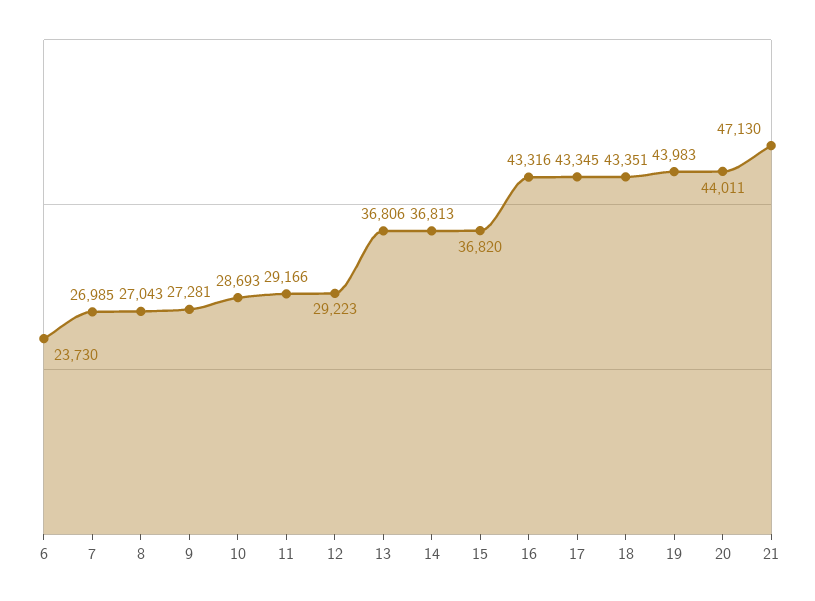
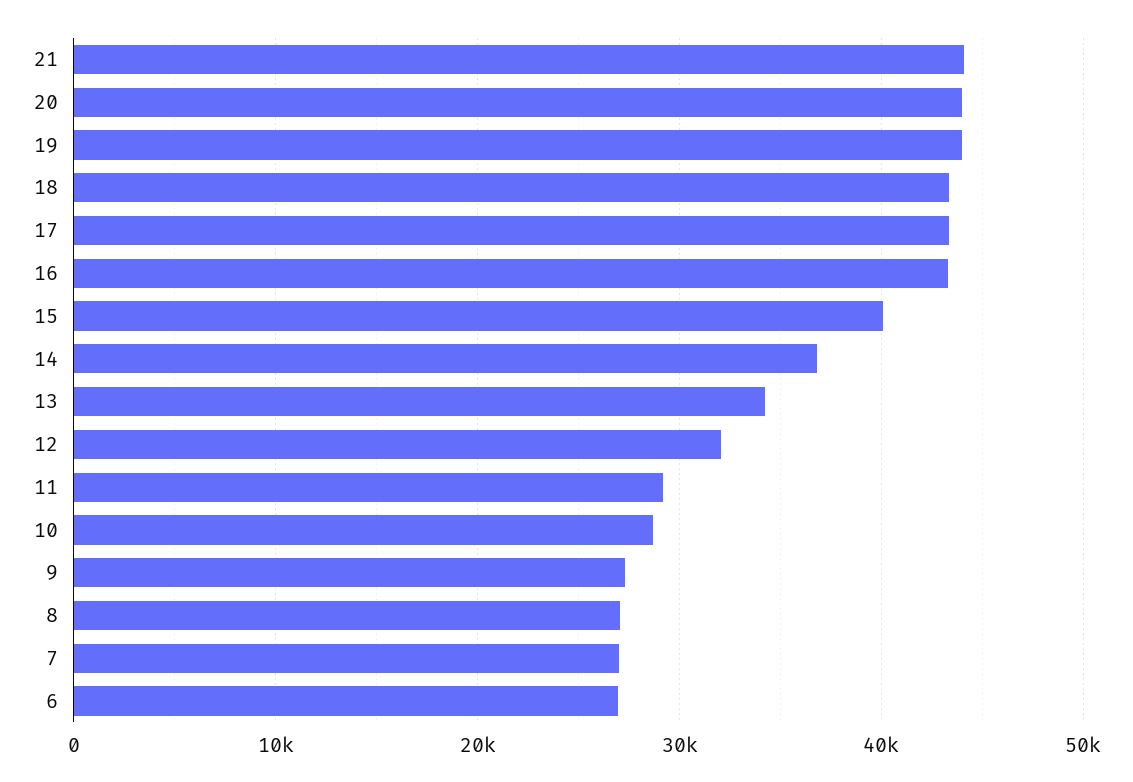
  {
-   "6": 23730,
+   "6": 27000,
    "7": 26985,
    "8": 27043,
    "9": 27281,
    "10": 28693,
    "11": 29166,
-   "12": 29223,
+   "12": 32000,
-   "13": 36806,
+   "13": 34000,
    "14": 36813,
-   "15": 36820,
+   "15": 40000,
    "16": 43316,
    "17": 43345,
    "18": 43351,
    "19": 43983,
    "20": 44011,
-   "21": 47130
+   "21": 44000
  }

